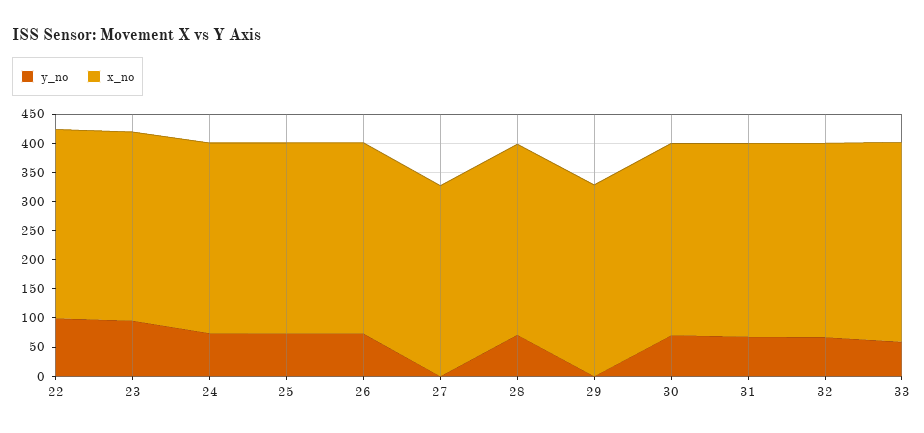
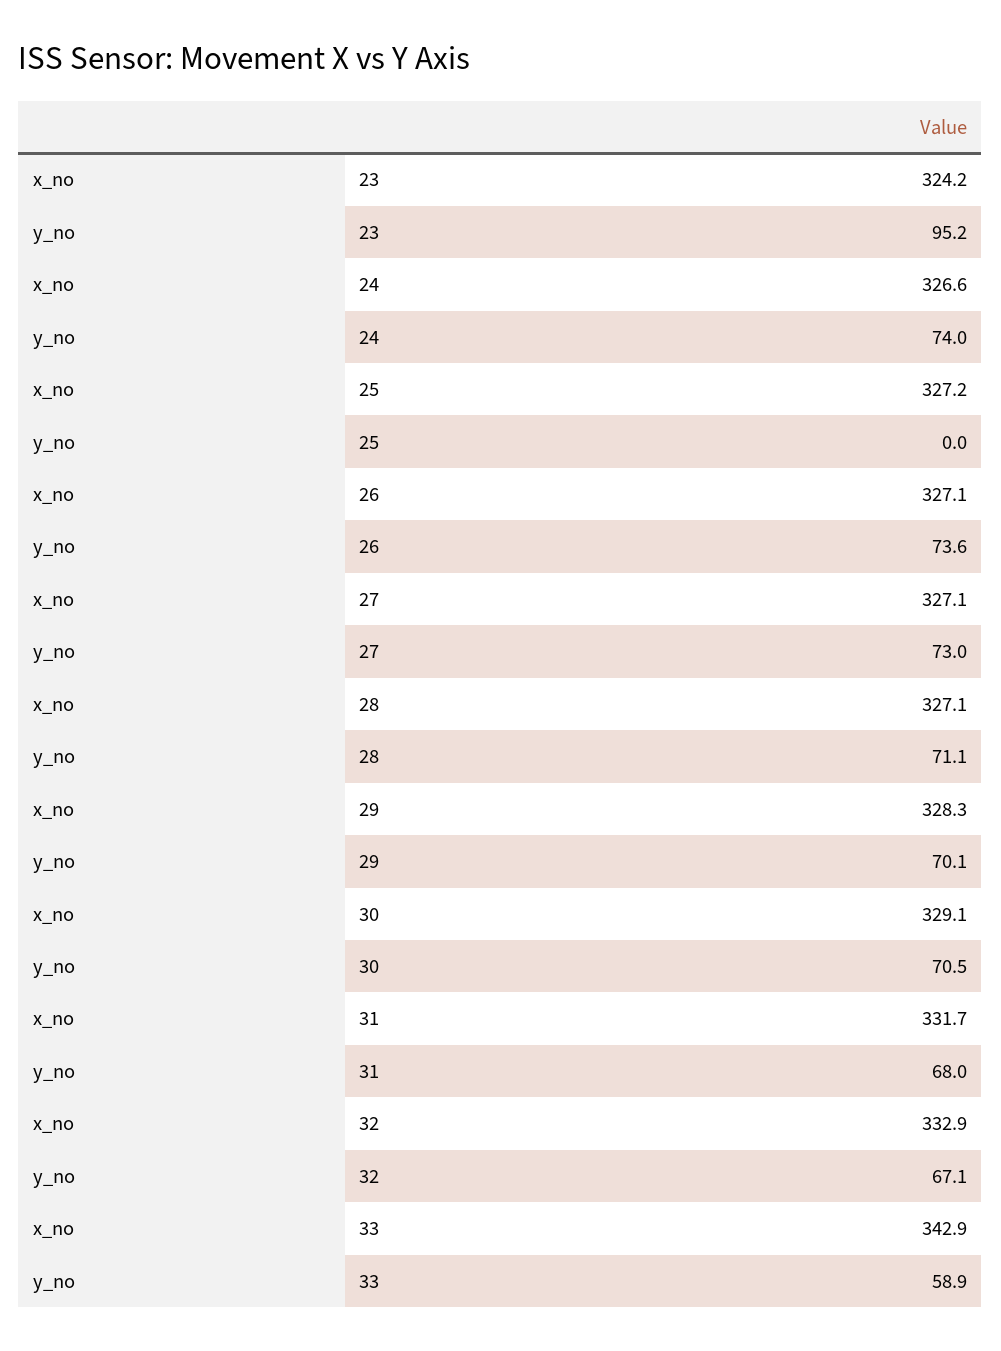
  {
    "y_no": {
-     "22": 100,
      "23": 95.2,
      "24": 74,
-     "25": 75,
+     "25": 0,
      "26": 73.6,
-     "27": 0,
+     "27": 73,
      "28": 71.1,
-     "29": 0,
+     "29": 70.1,
      "30": 70.5,
      "31": 68,
      "32": 67.1,
      "33": 58.9
    },
    "x_no": {
-     "22": 325,
      "23": 324.2,
      "24": 326.6,
      "25": 327.2,
      "26": 327.1,
      "27": 327.1,
      "28": 327.1,
      "29": 328.3,
      "30": 329.1,
      "31": 331.7,
      "32": 332.9,
      "33": 342.9
    }
  }

